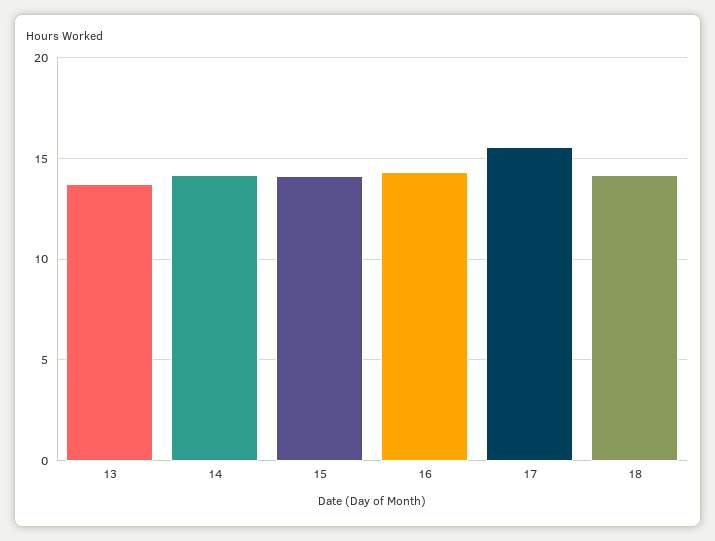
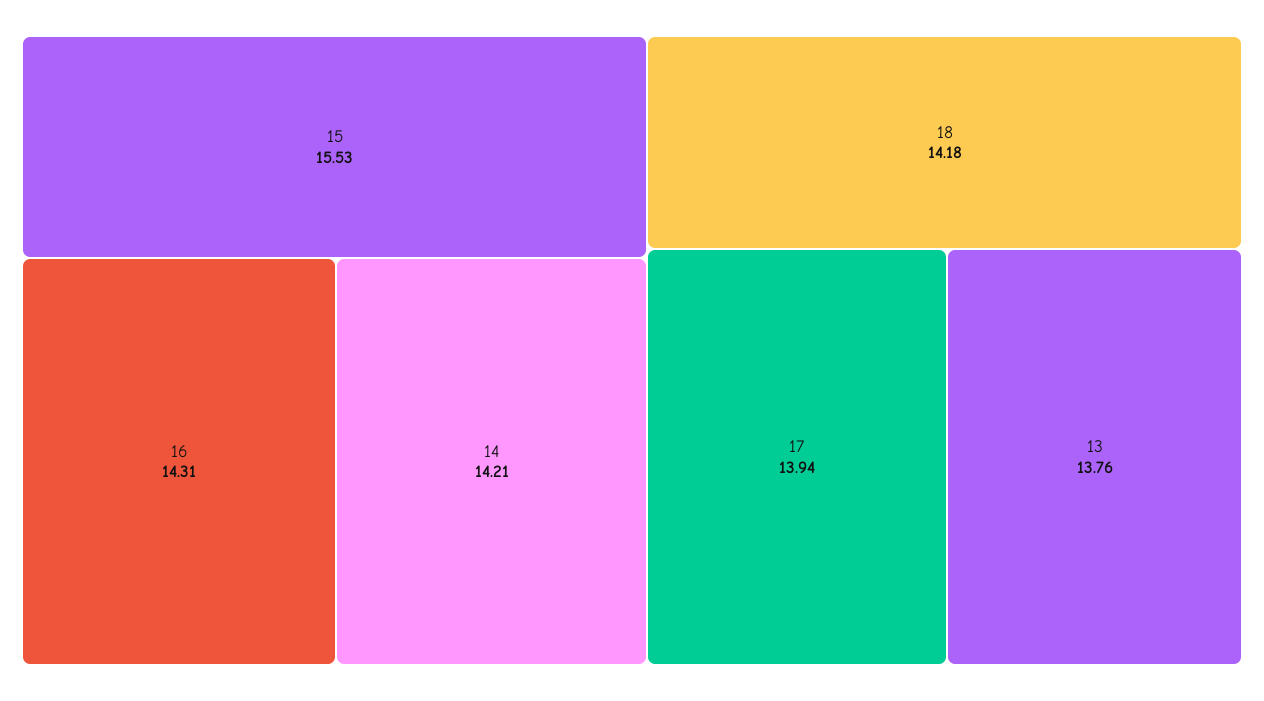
  {
    "13": 13.76,
    "14": 14.21,
-   "15": 14,
+   "15": 15.53,
    "16": 14.31,
-   "17": 15.5,
+   "17": 13.94,
    "18": 14.18
  }

